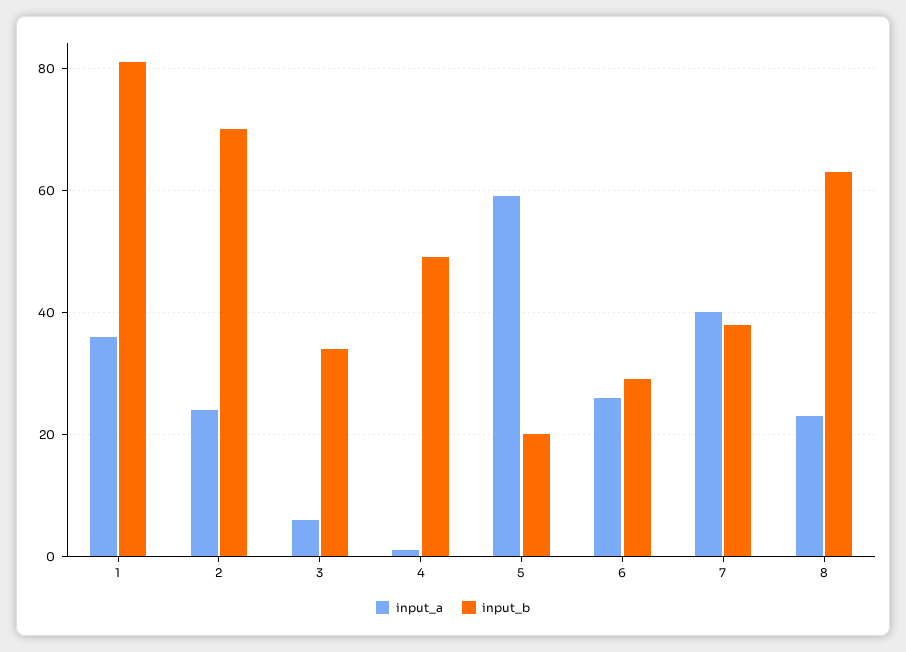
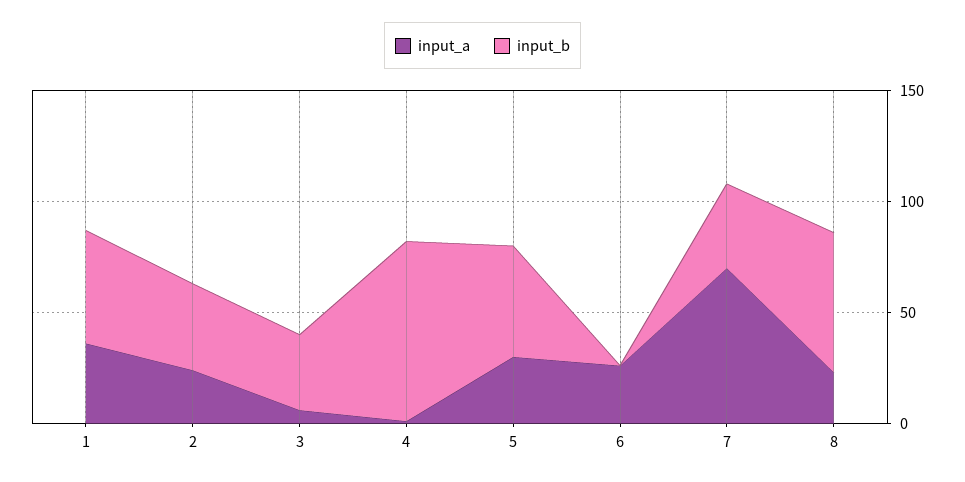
  {
    "input_a": {
      "1": 35,
      "2": 25,
      "3": 5,
      "4": 0,
-     "5": 60,
+     "5": 30,
      "6": 25,
-     "7": 40,
+     "7": 70,
      "8": 25
    },
    "input_b": {
-     "1": 80,
+     "1": 50,
-     "2": 70,
+     "2": 40,
      "3": 35,
-     "4": 50,
+     "4": 80,
-     "5": 20,
+     "5": 50,
-     "6": 30,
+     "6": 0,
      "7": 40,
      "8": 65
    }
  }

